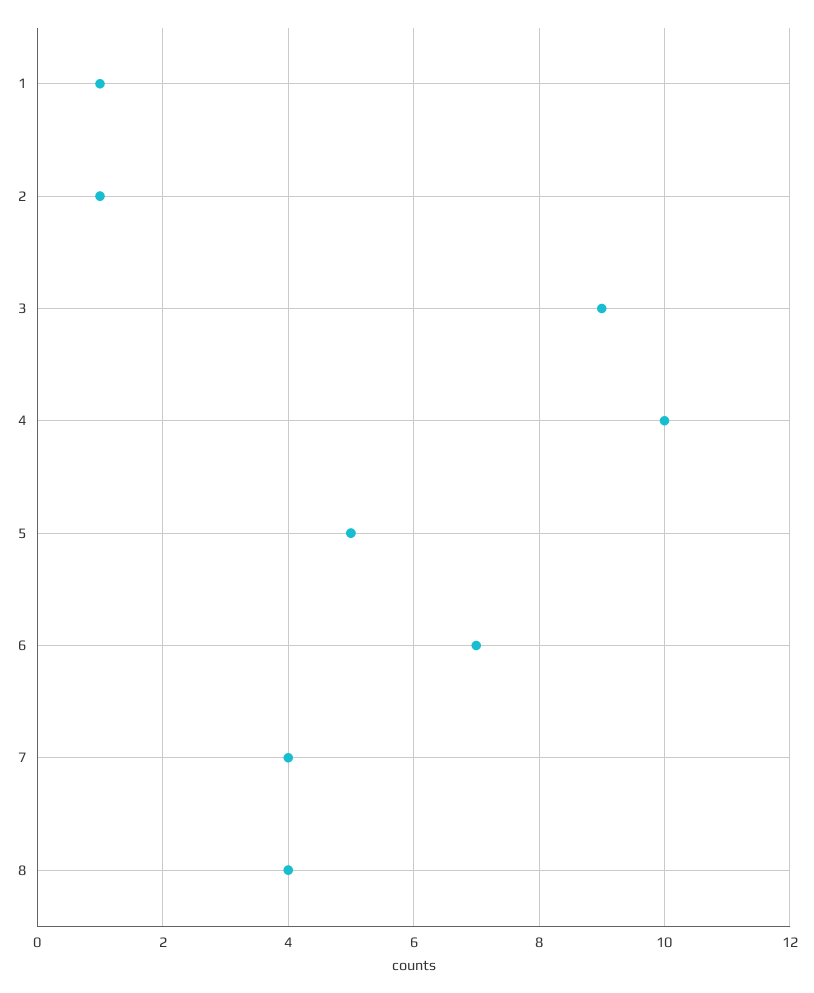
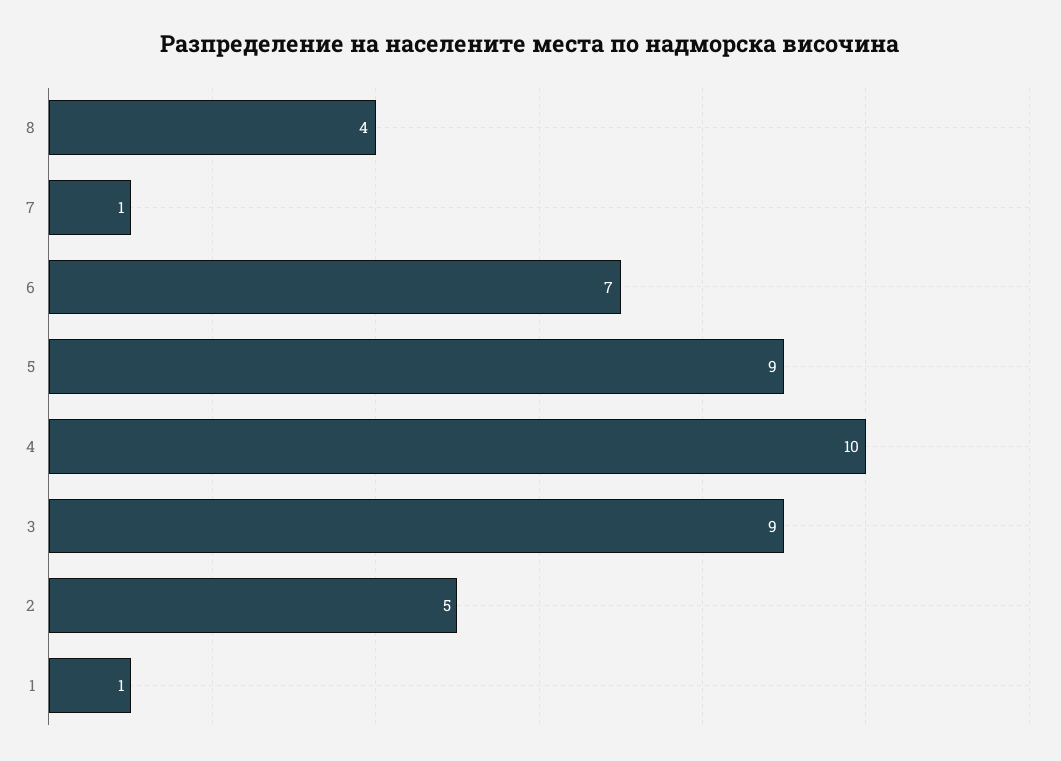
  {
    "1": 1,
-   "2": 1,
+   "2": 5,
    "3": 9,
    "4": 10,
-   "5": 5,
+   "5": 9,
    "6": 7,
-   "7": 4,
+   "7": 1,
    "8": 4
  }

